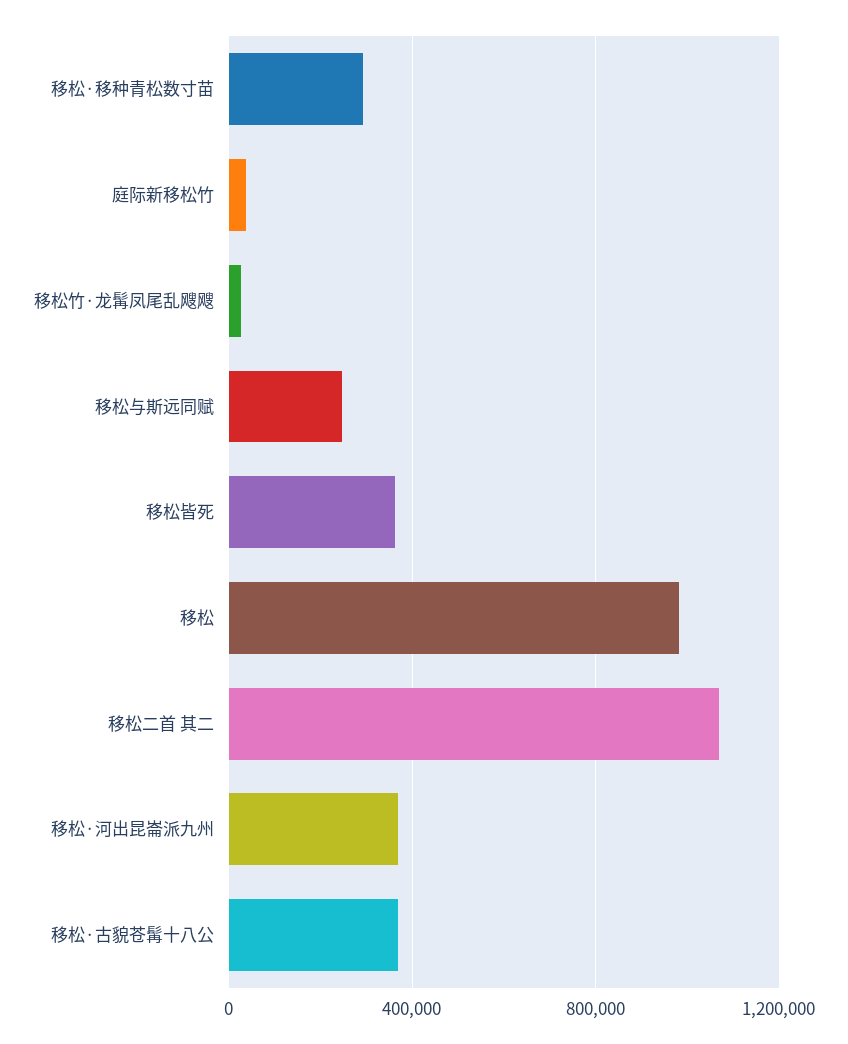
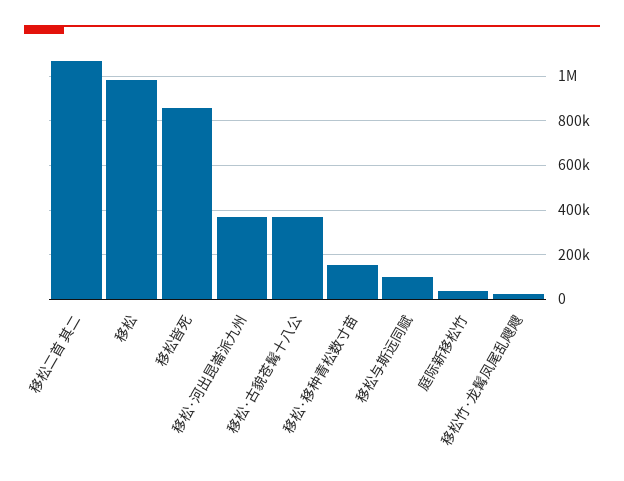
  {
-   "移松·移种青松数寸苗": 300000,
+   "移松·移种青松数寸苗": 150000,
    "庭际新移松竹": 50000,
    "移松竹·龙髯凤尾乱飕飕": 50000,
-   "移松与斯远同赋": 250000,
+   "移松与斯远同赋": 100000,
-   "移松皆死": 350000,
+   "移松皆死": 850000,
    "移松": 1000000,
    "移松二首 其二": 1050000,
    "移松·河出昆崙派九州": 350000,
    "移松·古貌苍髯十八公": 350000
  }

